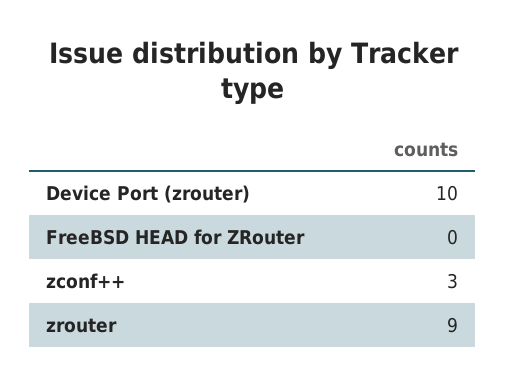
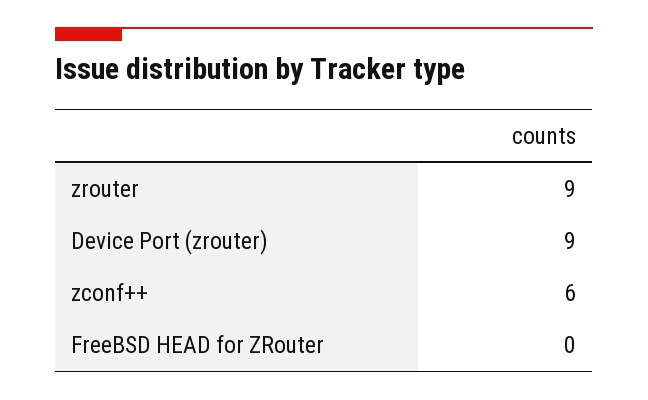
  {
-   "Device Port (zrouter)": 10,
+   "Device Port (zrouter)": 9,
    "FreeBSD HEAD for ZRouter": 0,
-   "zconf++": 3,
+   "zconf++": 6,
    "zrouter": 9
  }

